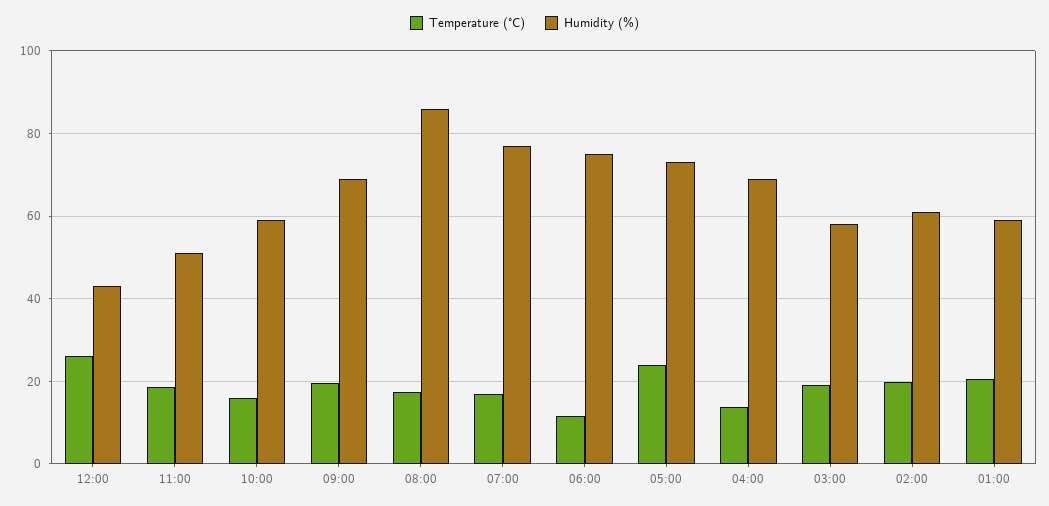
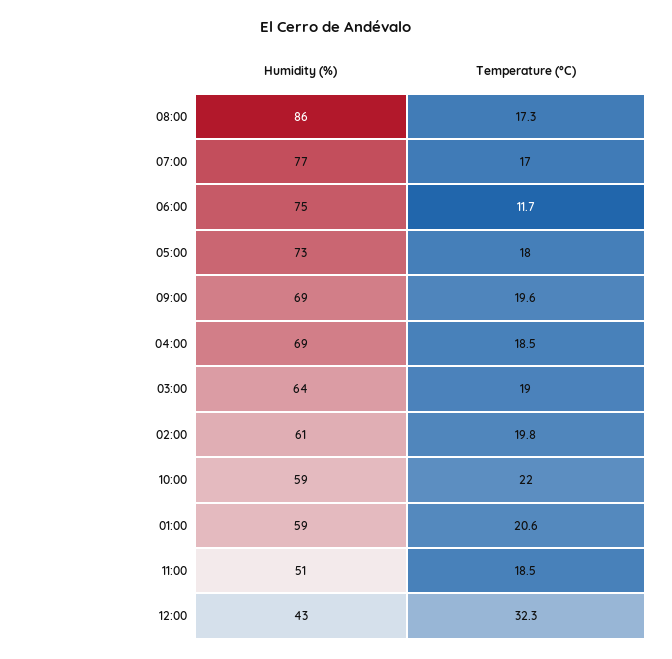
  {
    "Temperature (°C)": {
-     "12:00": 26,
+     "12:00": 32.3,
      "11:00": 18.5,
-     "10:00": 16,
+     "10:00": 22,
      "09:00": 19.6,
      "08:00": 17.3,
      "07:00": 17,
      "06:00": 11.7,
-     "05:00": 24,
+     "05:00": 18,
-     "04:00": 14,
+     "04:00": 18.5,
      "03:00": 19,
      "02:00": 19.8,
      "01:00": 20.6
    },
    "Humidity (%)": {
      "12:00": 43,
      "11:00": 51,
      "10:00": 59,
      "09:00": 69,
      "08:00": 86,
      "07:00": 77,
      "06:00": 75,
      "05:00": 73,
      "04:00": 69,
-     "03:00": 58,
+     "03:00": 64,
      "02:00": 61,
      "01:00": 59
    }
  }

